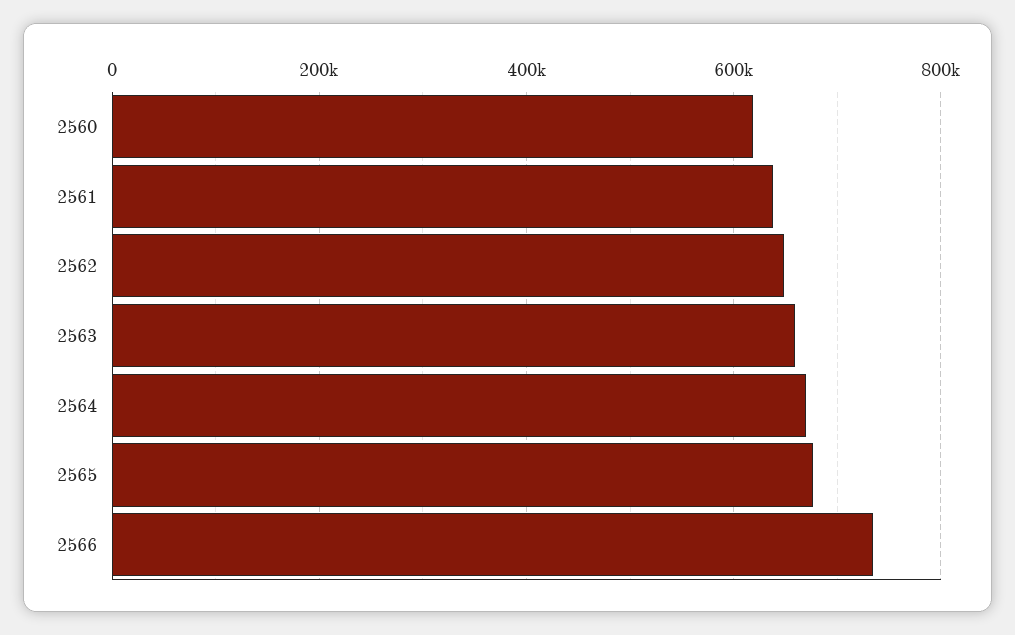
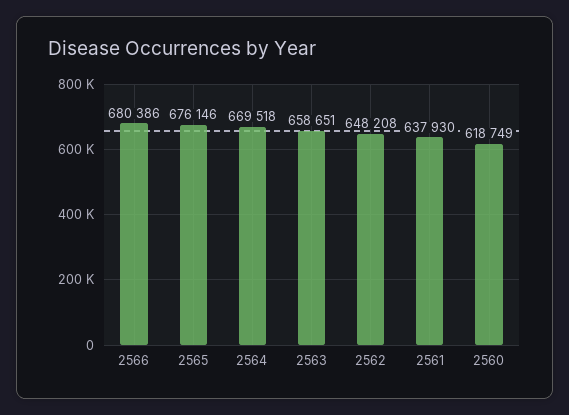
  {
    "2560": 618749,
    "2561": 637930,
    "2562": 648208,
    "2563": 658651,
    "2564": 669518,
    "2565": 676146,
-   "2566": 740000
+   "2566": 680386
  }

